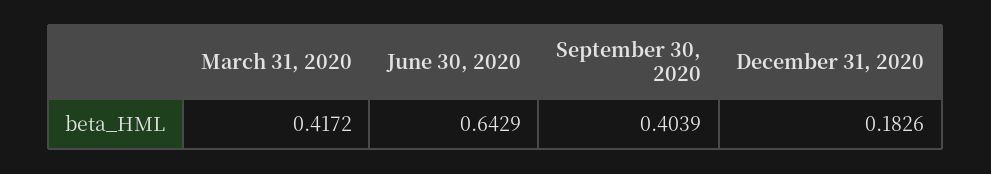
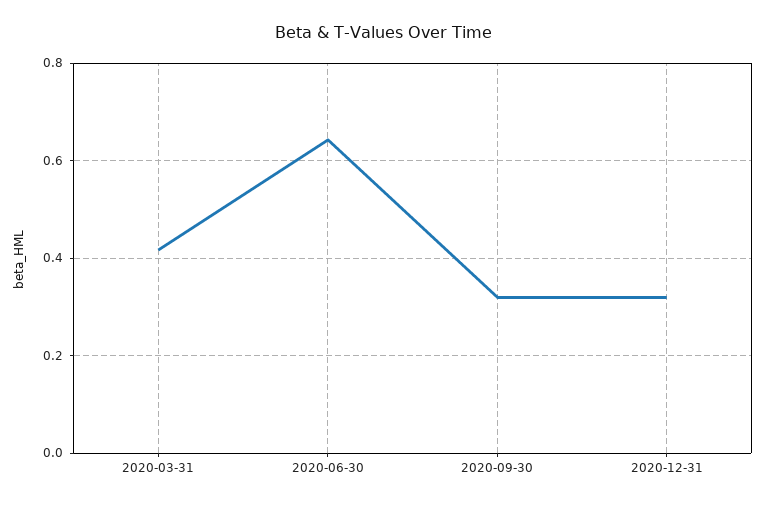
  {
    "March 31, 2020": 0.4172,
    "June 30, 2020": 0.6429,
-   "September 30, 2020": 0.4039,
+   "September 30, 2020": 0.32,
-   "December 31, 2020": 0.1826
+   "December 31, 2020": 0.32
  }

